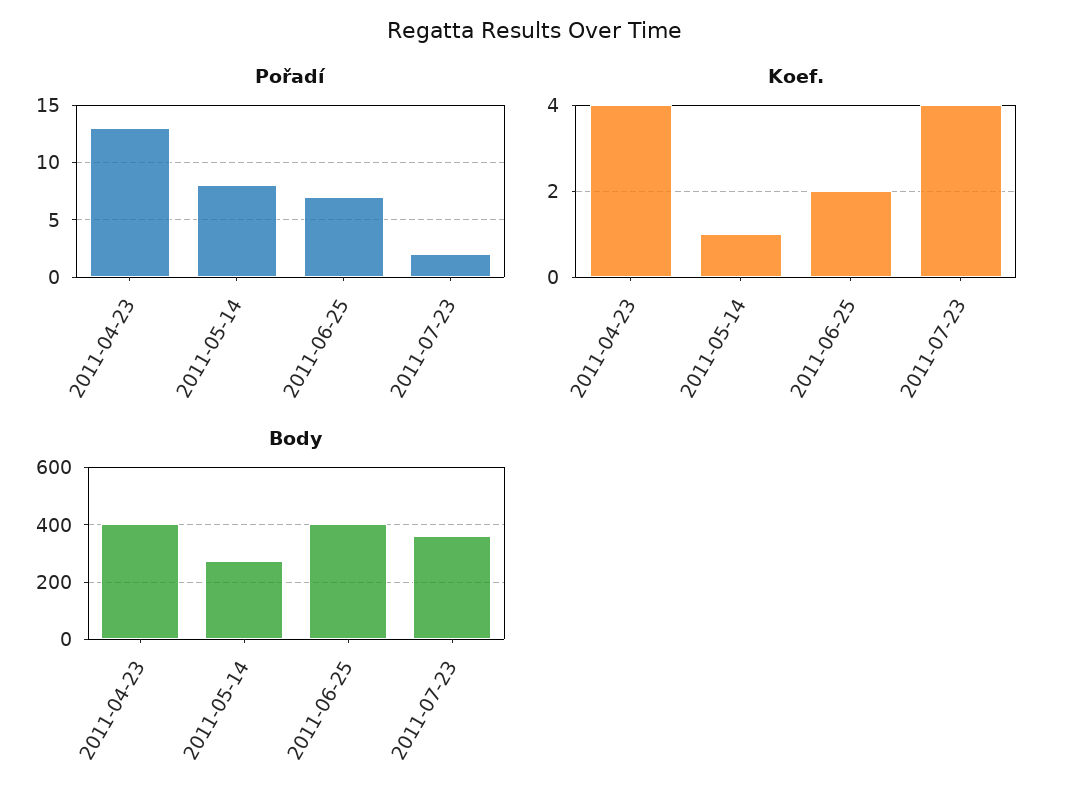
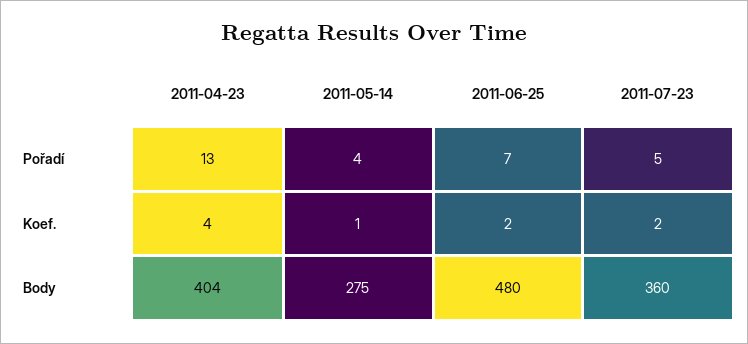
  {
    "Pořadí": {
      "2011-04-23": 13,
-     "2011-05-14": 8,
+     "2011-05-14": 4,
      "2011-06-25": 7,
-     "2011-07-23": 2
+     "2011-07-23": 5
    },
    "Koef.": {
      "2011-04-23": 4,
      "2011-05-14": 1,
      "2011-06-25": 2,
-     "2011-07-23": 4
+     "2011-07-23": 2
    },
    "Body": {
      "2011-04-23": 404,
      "2011-05-14": 275,
-     "2011-06-25": 400,
+     "2011-06-25": 480,
      "2011-07-23": 360
    }
  }

